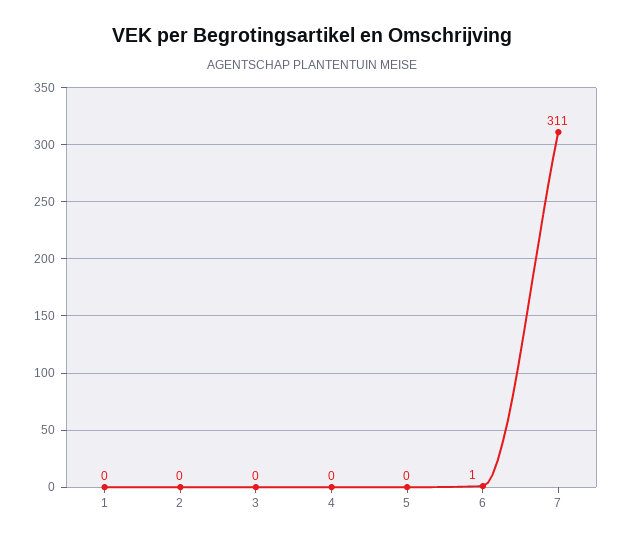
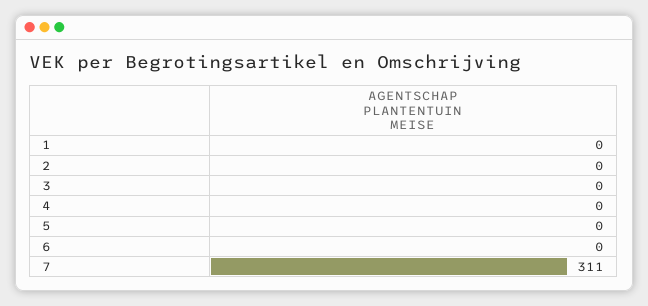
  {
    "1": 0,
    "2": 0,
    "3": 0,
    "4": 0,
    "5": 0,
-   "6": 1,
+   "6": 0,
    "7": 311
  }

